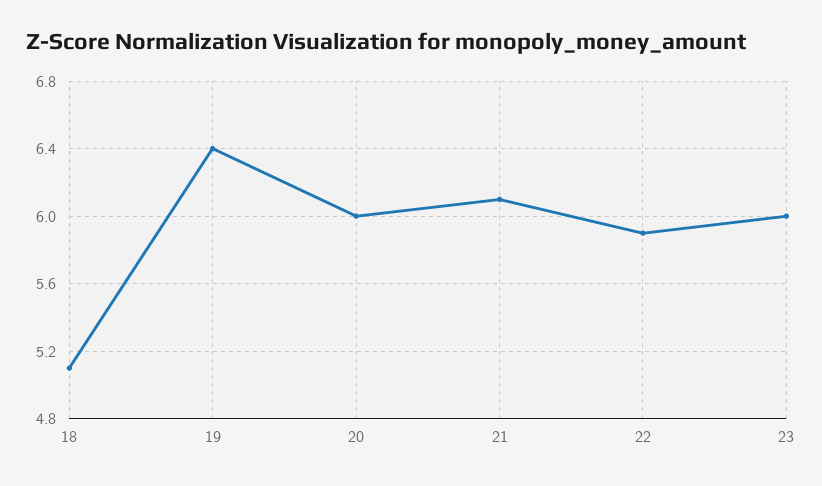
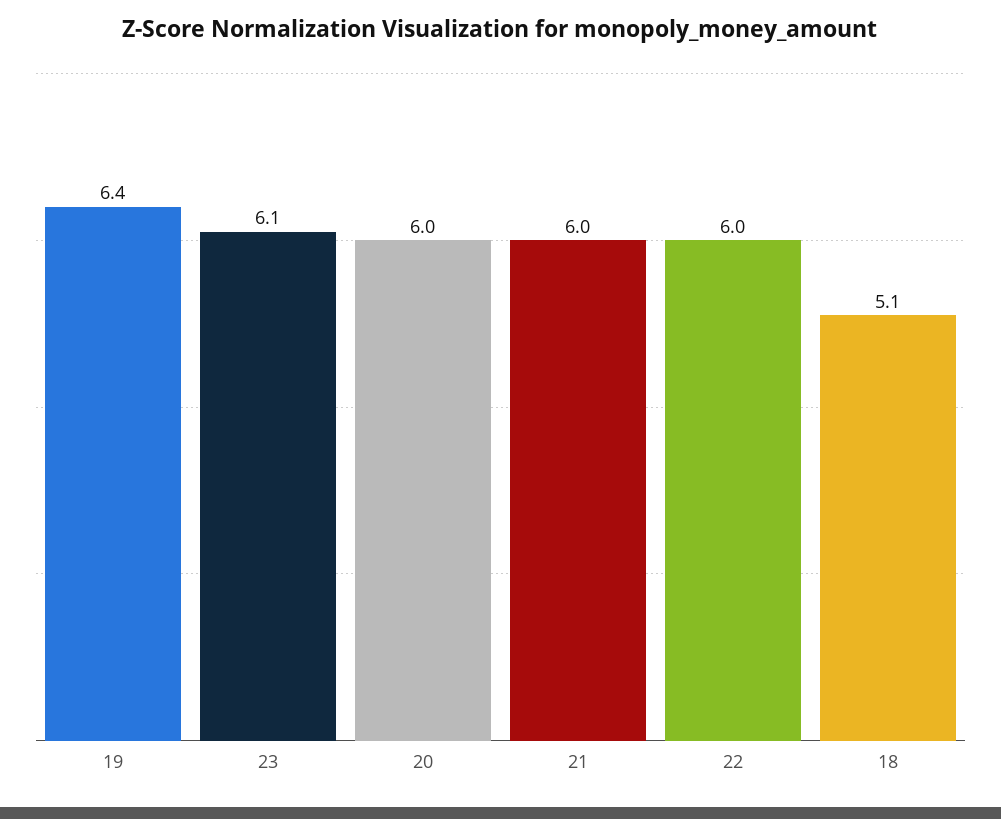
  {
    "18": 5.1,
    "19": 6.4,
    "20": 6,
-   "21": 6.1,
+   "21": 6,
-   "22": 5.9,
+   "22": 6,
-   "23": 6
+   "23": 6.1
  }

